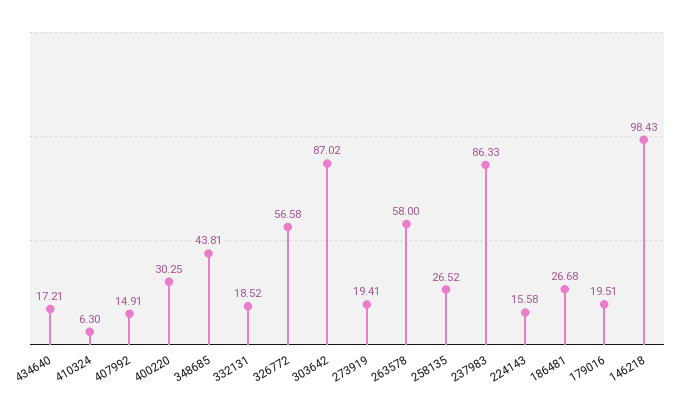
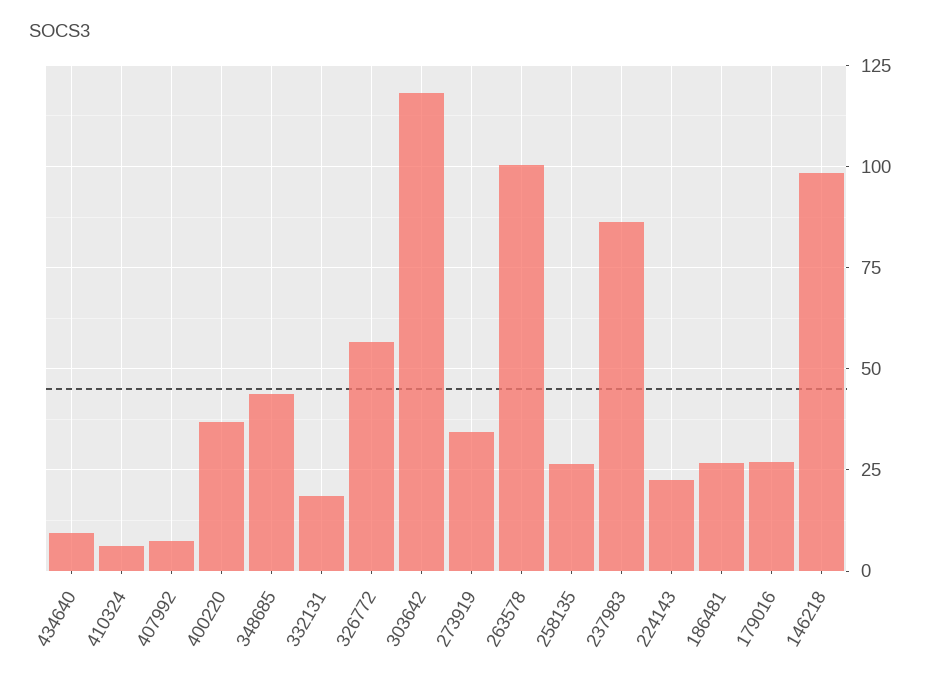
  {
-   "434640": 17.21,
+   "434640": 10,
    "410324": 6.3,
-   "407992": 14.91,
+   "407992": 7.5,
-   "400220": 30.25,
+   "400220": 37.5,
    "348685": 43.81,
    "332131": 18.52,
    "326772": 56.58,
-   "303642": 87.02,
+   "303642": 117.5,
-   "273919": 19.41,
+   "273919": 35,
-   "263578": 58,
+   "263578": 100,
    "258135": 26.52,
    "237983": 86.33,
-   "224143": 15.58,
+   "224143": 22.5,
    "186481": 26.68,
-   "179016": 19.51,
+   "179016": 27.5,
    "146218": 98.43
  }

